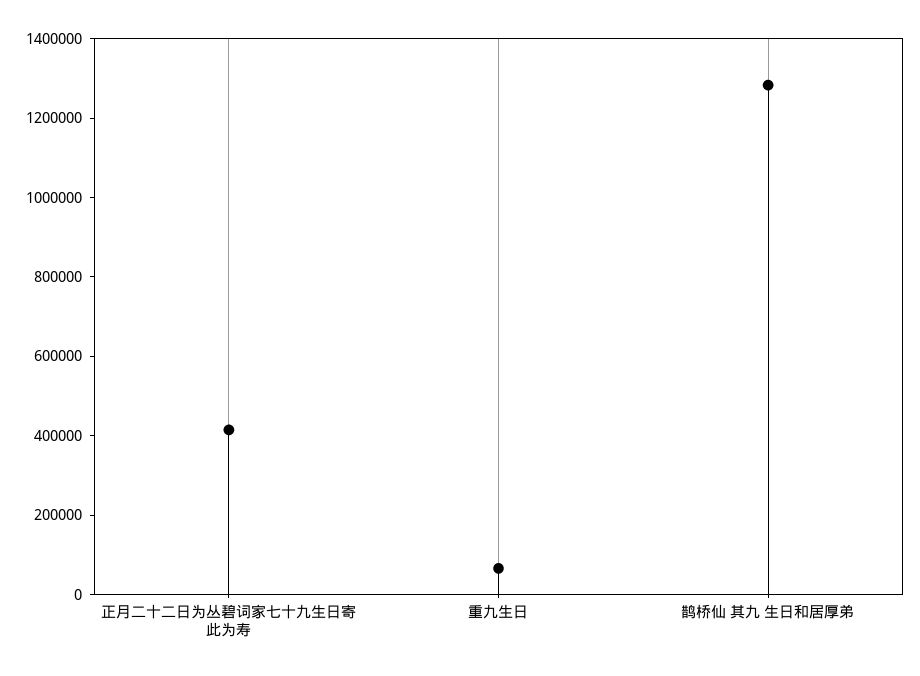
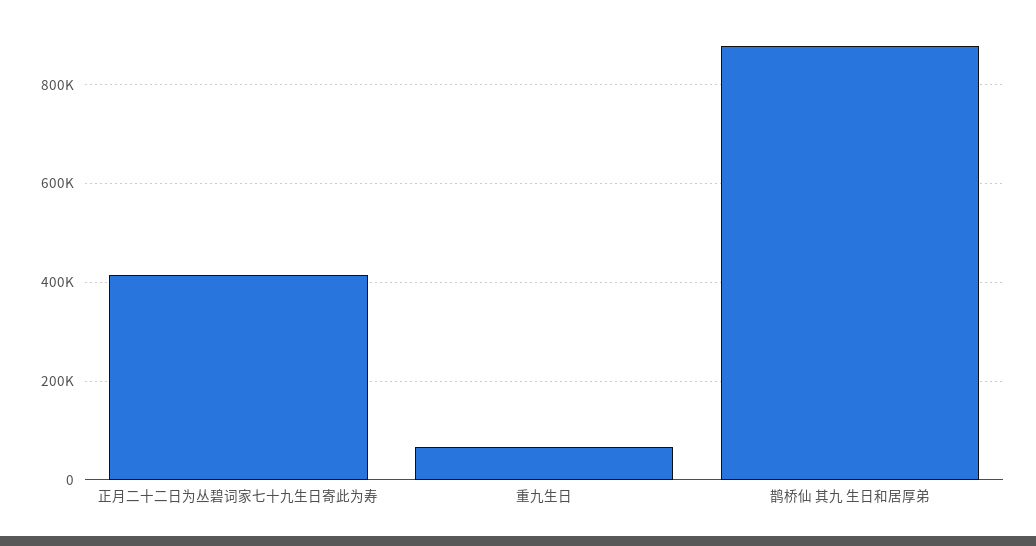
  {
    "正月二十二日为丛碧词家七十九生日寄此为寿": 420000,
    "重九生日": 60000,
-   "鹊桥仙 其九 生日和居厚弟": 1300000
+   "鹊桥仙 其九 生日和居厚弟": 880000
  }

